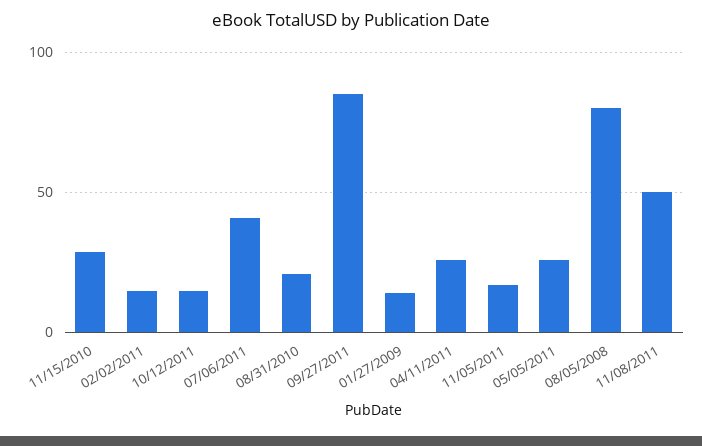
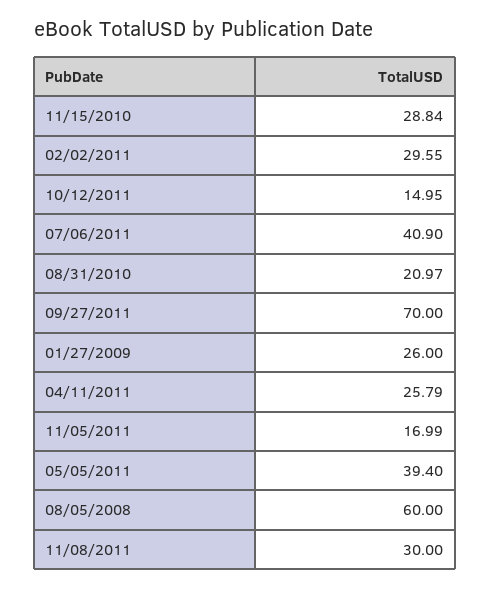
  {
    "11/15/2010": 28.84,
-   "02/02/2011": 15,
+   "02/02/2011": 29.55,
    "10/12/2011": 14.95,
    "07/06/2011": 40.9,
    "08/31/2010": 20.97,
-   "09/27/2011": 85,
+   "09/27/2011": 70,
-   "01/27/2009": 15,
+   "01/27/2009": 26,
    "04/11/2011": 25.79,
    "11/05/2011": 16.99,
-   "05/05/2011": 25,
+   "05/05/2011": 39.4,
-   "08/05/2008": 80,
+   "08/05/2008": 60,
-   "11/08/2011": 50
+   "11/08/2011": 30
  }

